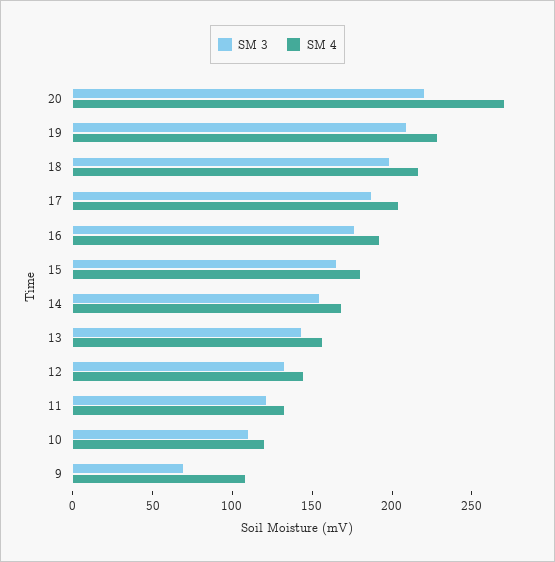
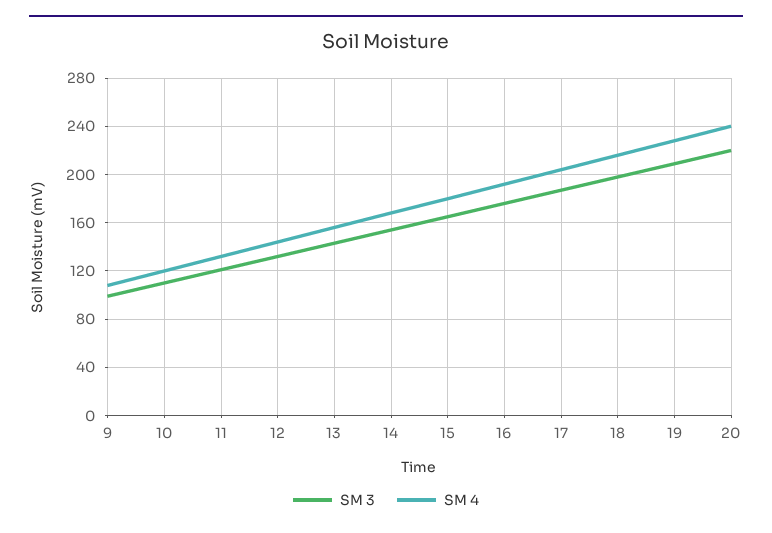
  {
    "SM 3": {
      "20": 220,
      "19": 210,
      "18": 200,
      "17": 185,
      "16": 175,
      "15": 165,
      "14": 155,
      "13": 145,
      "12": 130,
      "11": 120,
      "10": 110,
-     "9": 70
+     "9": 100
    },
    "SM 4": {
-     "20": 270,
+     "20": 240,
      "19": 230,
      "18": 215,
      "17": 205,
      "16": 190,
      "15": 180,
      "14": 170,
      "13": 155,
      "12": 145,
      "11": 130,
      "10": 120,
      "9": 110
    }
  }

